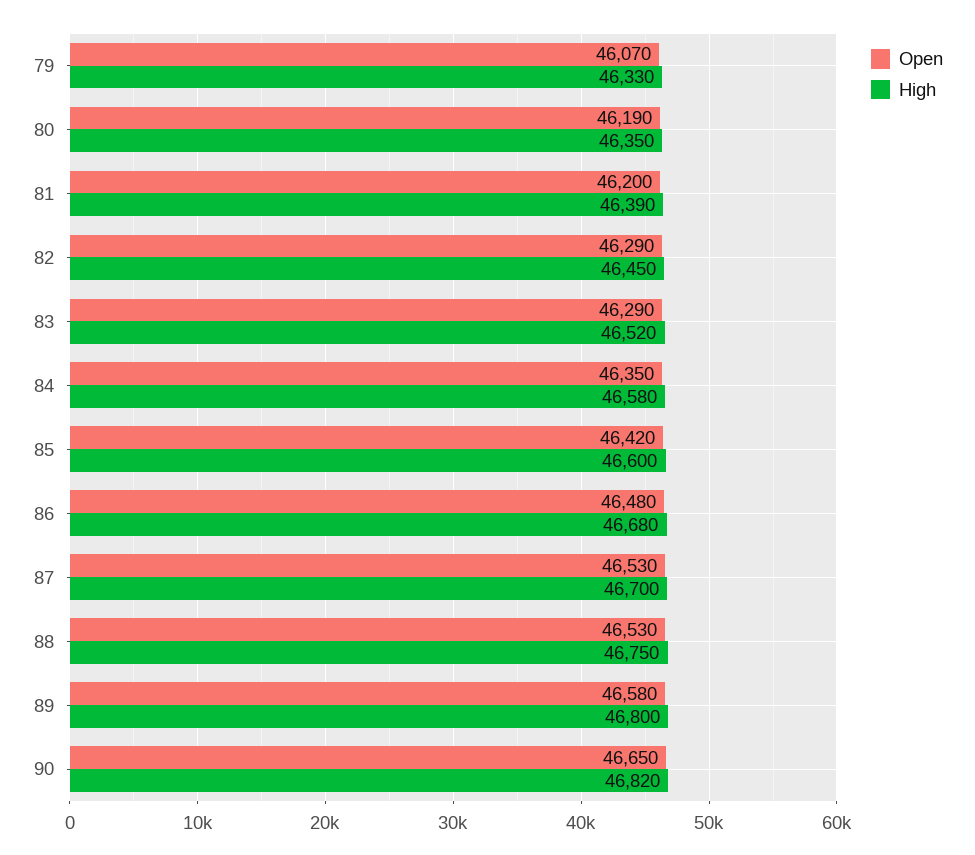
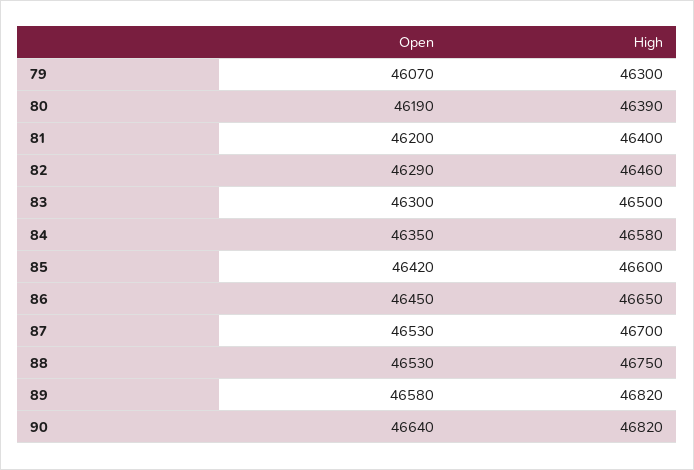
  {
    "Open": {
      "79": 46070,
      "80": 46190,
      "81": 46200,
      "82": 46290,
-     "83": 46290,
+     "83": 46300,
      "84": 46350,
      "85": 46420,
-     "86": 46480,
+     "86": 46450,
      "87": 46530,
      "88": 46530,
      "89": 46580,
-     "90": 46650
+     "90": 46640
    },
    "High": {
-     "79": 46330,
+     "79": 46300,
-     "80": 46350,
+     "80": 46390,
-     "81": 46390,
+     "81": 46400,
-     "82": 46450,
+     "82": 46460,
-     "83": 46520,
+     "83": 46500,
      "84": 46580,
      "85": 46600,
-     "86": 46680,
+     "86": 46650,
      "87": 46700,
      "88": 46750,
-     "89": 46800,
+     "89": 46820,
      "90": 46820
    }
  }

